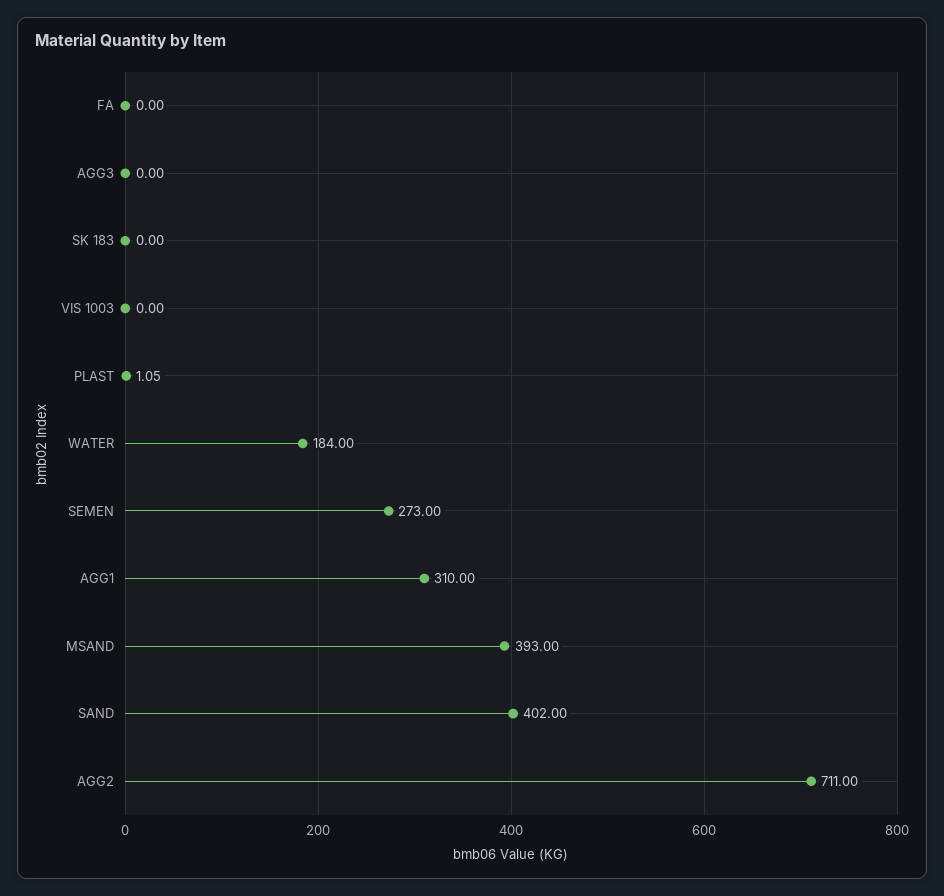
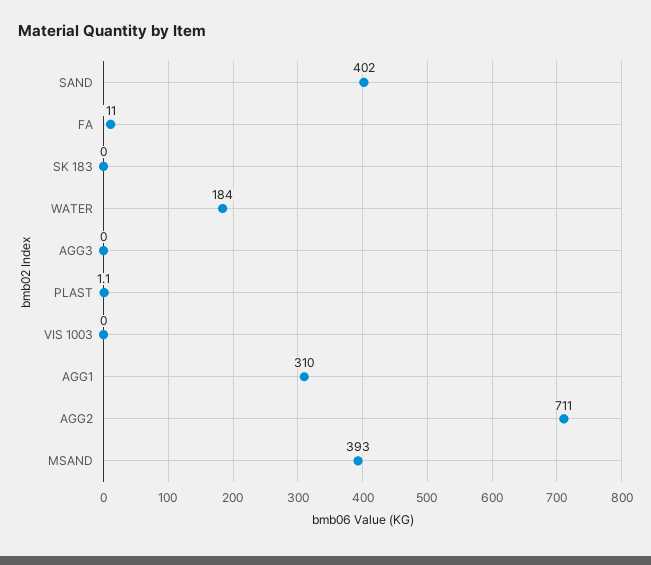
  {
-   "FA": 0,
+   "FA": 11,
    "AGG3": 0,
    "SK 183": 0,
    "VIS 1003": 0,
    "PLAST": 1.05,
    "WATER": 184,
-   "SEMEN": 273,
    "AGG1": 310,
    "MSAND": 393,
    "SAND": 402,
    "AGG2": 711
  }

